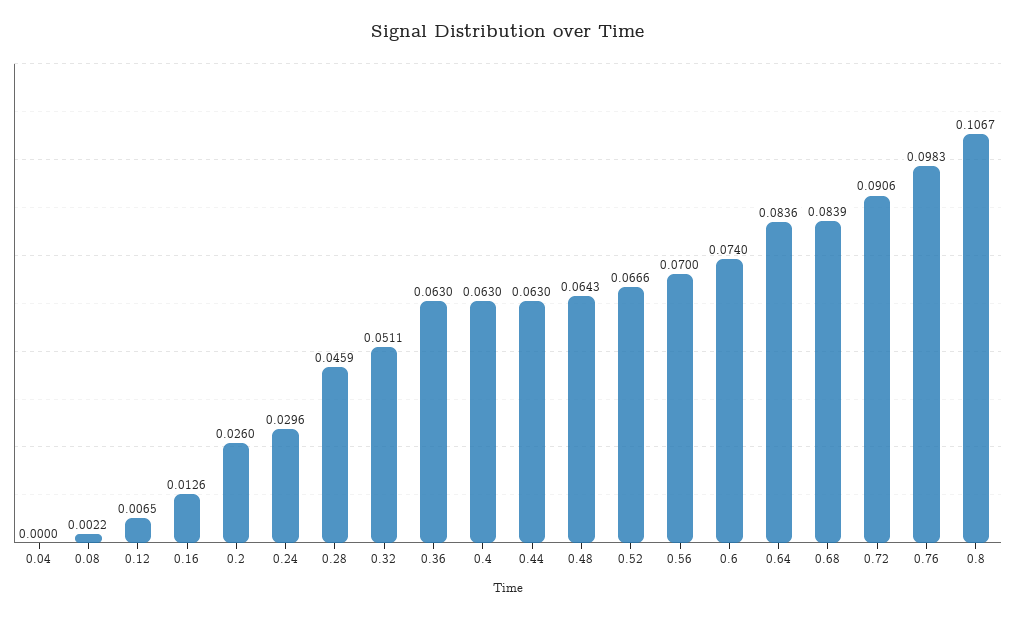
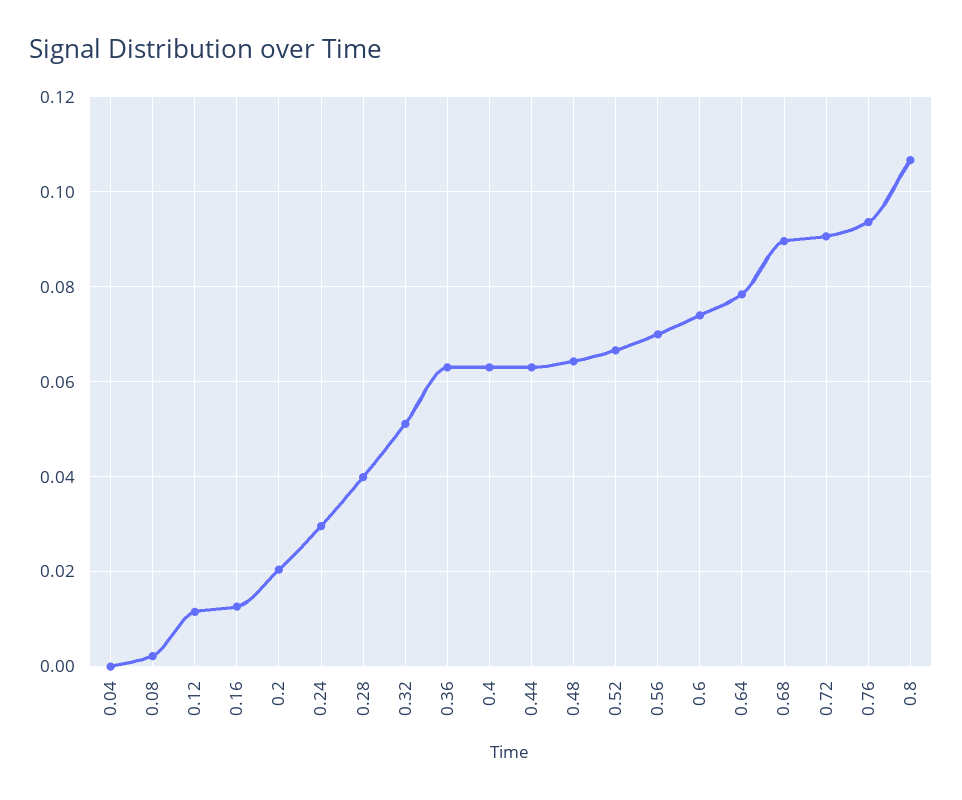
  {
    "0.04": 0,
    "0.08": 0.0022,
-   "0.12": 0.0065,
+   "0.12": 0.012,
    "0.16": 0.0126,
-   "0.2": 0.026,
+   "0.2": 0.02,
    "0.24": 0.0296,
-   "0.28": 0.0459,
+   "0.28": 0.04,
    "0.32": 0.0511,
    "0.36": 0.063,
    "0.4": 0.063,
    "0.44": 0.063,
    "0.48": 0.0643,
    "0.52": 0.0666,
    "0.56": 0.07,
    "0.6": 0.074,
-   "0.64": 0.0836,
+   "0.64": 0.078,
-   "0.68": 0.0839,
+   "0.68": 0.09,
    "0.72": 0.0906,
-   "0.76": 0.0983,
+   "0.76": 0.094,
    "0.8": 0.1067
  }

